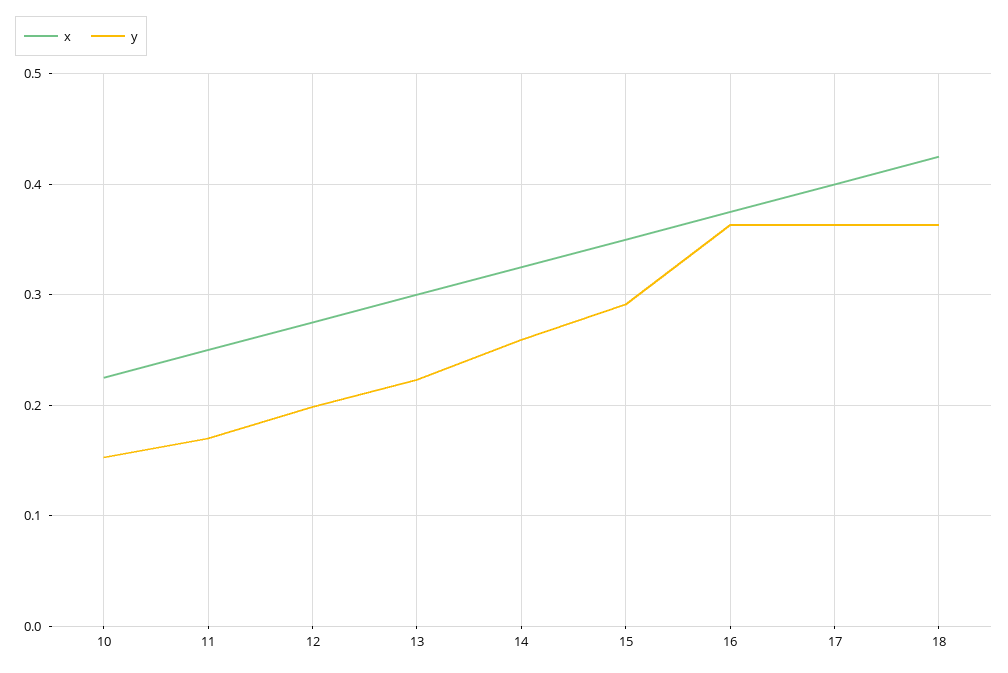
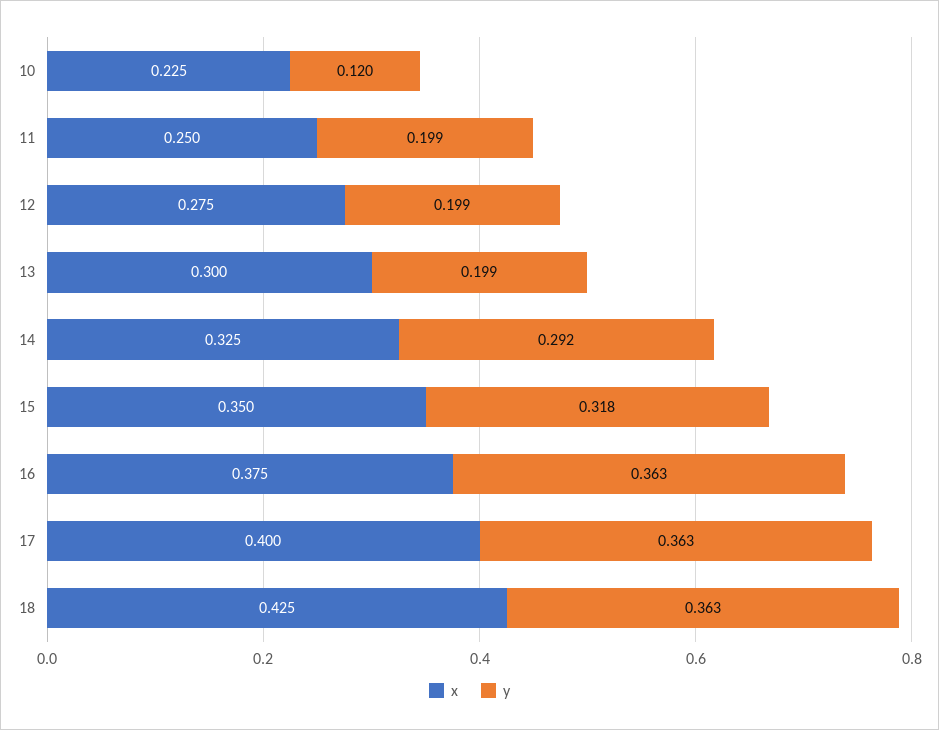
  {
    "x": {
      "10": 0.225,
      "11": 0.25,
      "12": 0.275,
      "13": 0.3,
      "14": 0.325,
      "15": 0.35,
      "16": 0.375,
      "17": 0.4,
      "18": 0.425
    },
    "y": {
-     "10": 0.15,
+     "10": 0.12,
-     "11": 0.17,
+     "11": 0.199,
      "12": 0.199,
-     "13": 0.22,
+     "13": 0.199,
-     "14": 0.26,
+     "14": 0.292,
-     "15": 0.29,
+     "15": 0.318,
      "16": 0.363,
      "17": 0.363,
      "18": 0.363
    }
  }

